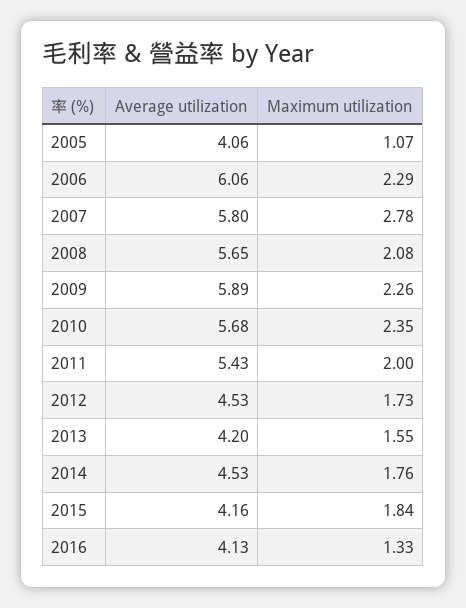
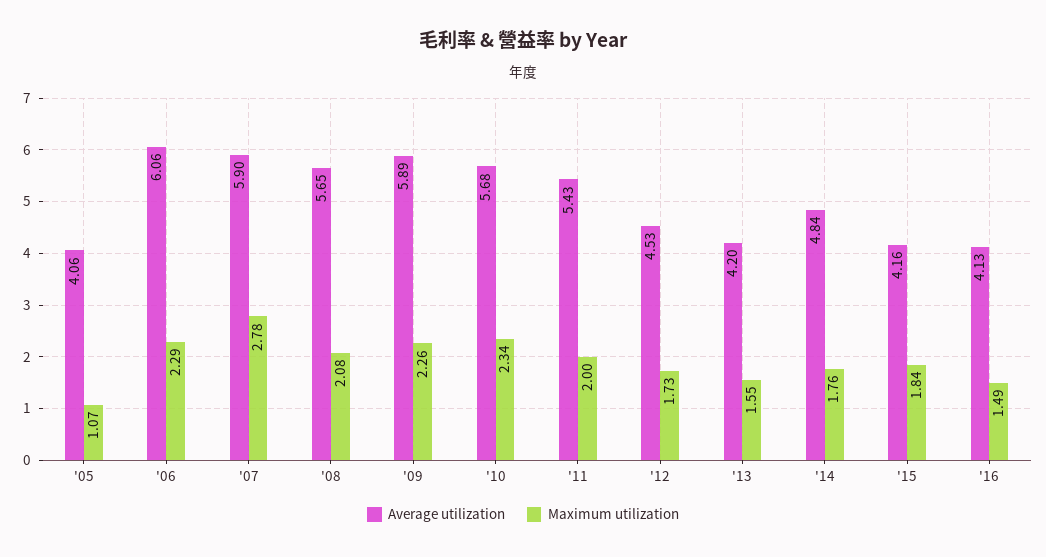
  {
    "Average utilization": {
      "2005": 4.06,
      "2006": 6.06,
-     "2007": 5.8,
+     "2007": 5.9,
      "2008": 5.65,
      "2009": 5.89,
      "2010": 5.68,
      "2011": 5.43,
      "2012": 4.53,
      "2013": 4.2,
-     "2014": 4.53,
+     "2014": 4.84,
      "2015": 4.16,
      "2016": 4.13
    },
    "Maximum utilization": {
      "2005": 1.07,
      "2006": 2.29,
      "2007": 2.78,
      "2008": 2.08,
      "2009": 2.26,
-     "2010": 2.35,
+     "2010": 2.34,
      "2011": 2,
      "2012": 1.73,
      "2013": 1.55,
      "2014": 1.76,
      "2015": 1.84,
-     "2016": 1.33
+     "2016": 1.49
    }
  }

